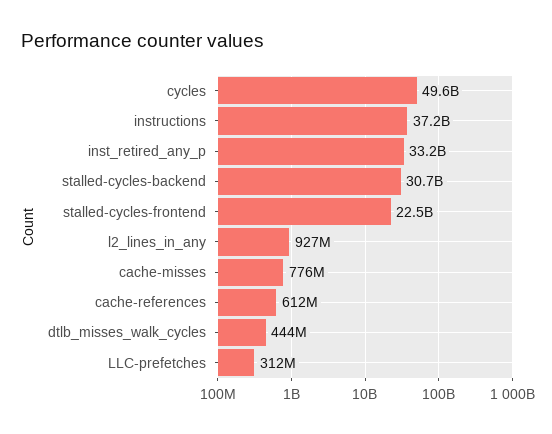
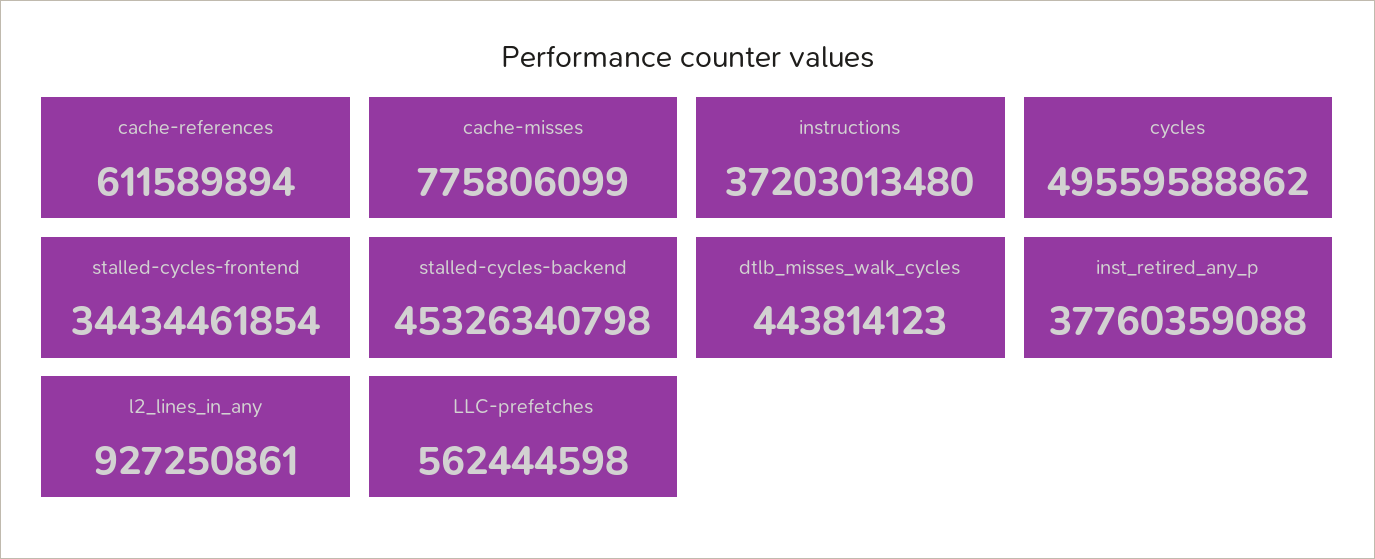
  {
    "cycles": 49559588862,
    "instructions": 37203013480,
-   "inst_retired_any_p": 33200000000,
+   "inst_retired_any_p": 37760359088,
-   "stalled-cycles-backend": 30700000000,
+   "stalled-cycles-backend": 45326340798,
-   "stalled-cycles-frontend": 22500000000,
+   "stalled-cycles-frontend": 34434461854,
    "l2_lines_in_any": 927250861,
    "cache-misses": 775806099,
    "cache-references": 611589894,
    "dtlb_misses_walk_cycles": 443814123,
-   "LLC-prefetches": 312000000
+   "LLC-prefetches": 562444598
  }

